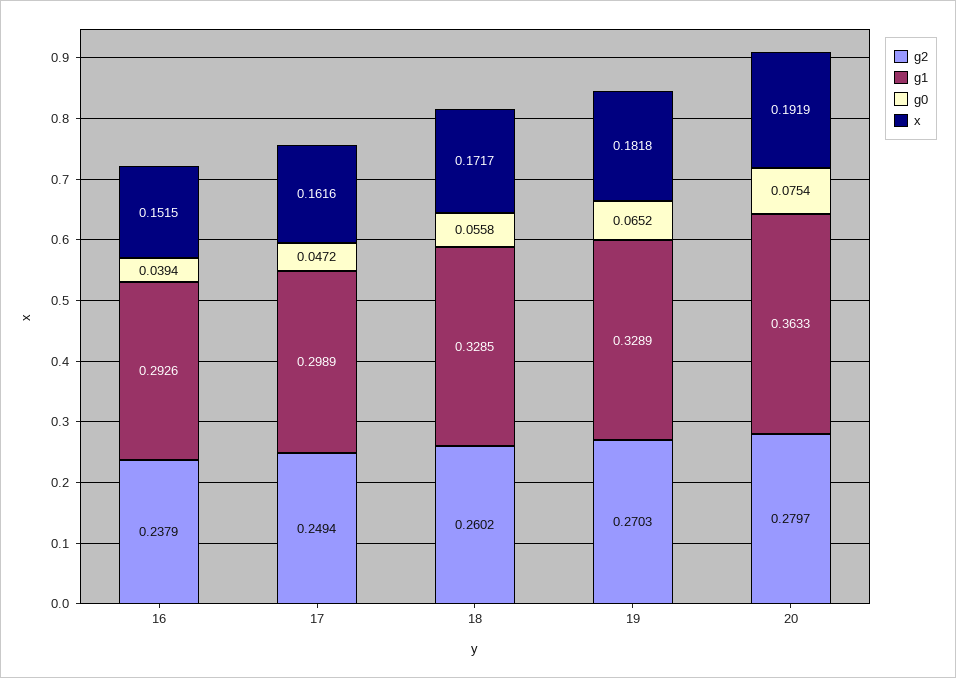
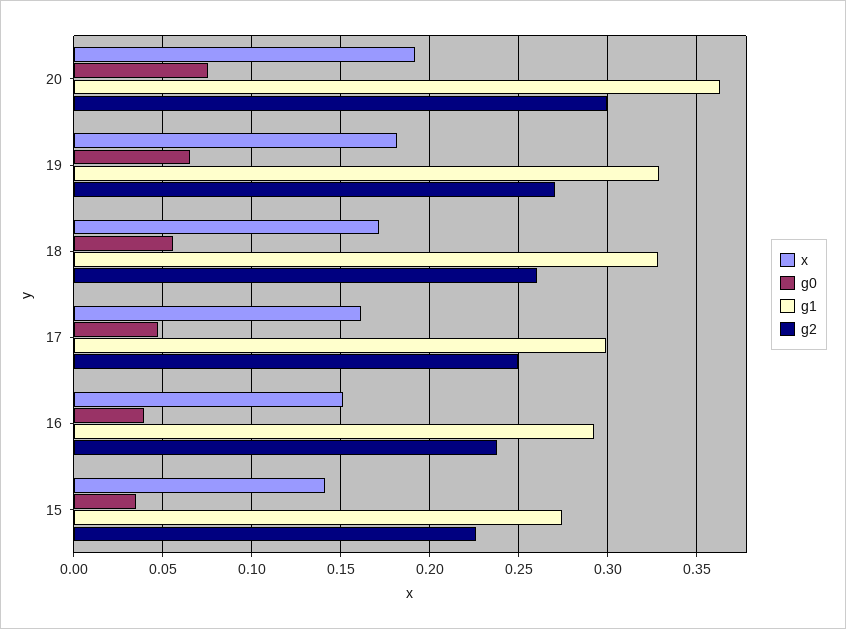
  {
    "g2": {
      "16": 0.2379,
      "17": 0.2494,
      "18": 0.2602,
      "19": 0.2703,
-     "20": 0.2797
+     "20": 0.3,
+     "15": 0.225
    },
    "g1": {
      "16": 0.2926,
      "17": 0.2989,
      "18": 0.3285,
      "19": 0.3289,
-     "20": 0.3633
+     "20": 0.3633,
+     "15": 0.275
    },
    "g0": {
      "16": 0.0394,
      "17": 0.0472,
      "18": 0.0558,
      "19": 0.0652,
-     "20": 0.0754
+     "20": 0.0754,
+     "15": 0.035
    },
    "x": {
      "16": 0.1515,
      "17": 0.1616,
      "18": 0.1717,
      "19": 0.1818,
-     "20": 0.1919
+     "20": 0.1919,
+     "15": 0.14
    }
  }

